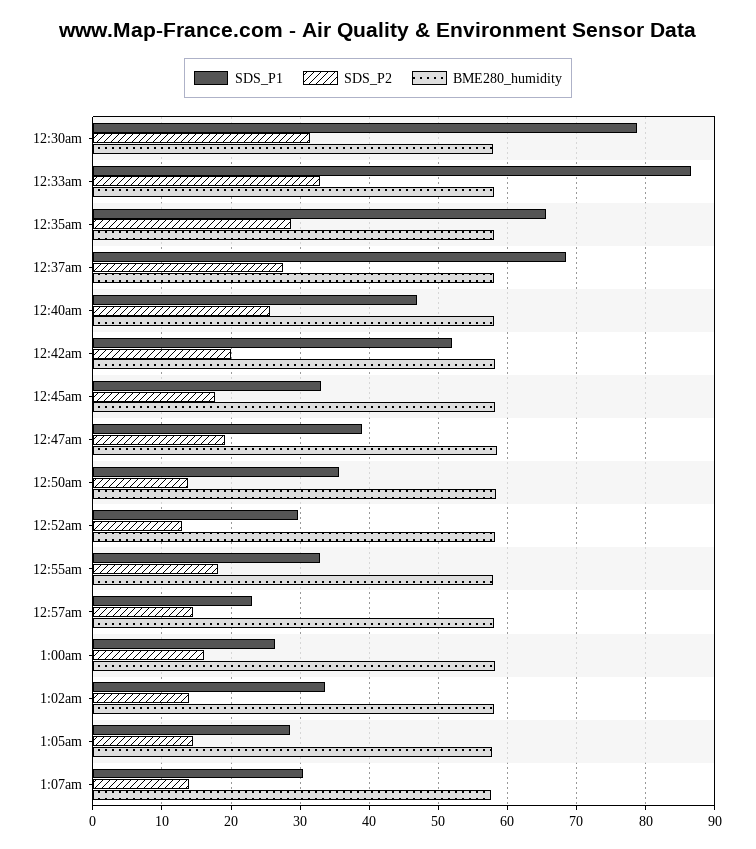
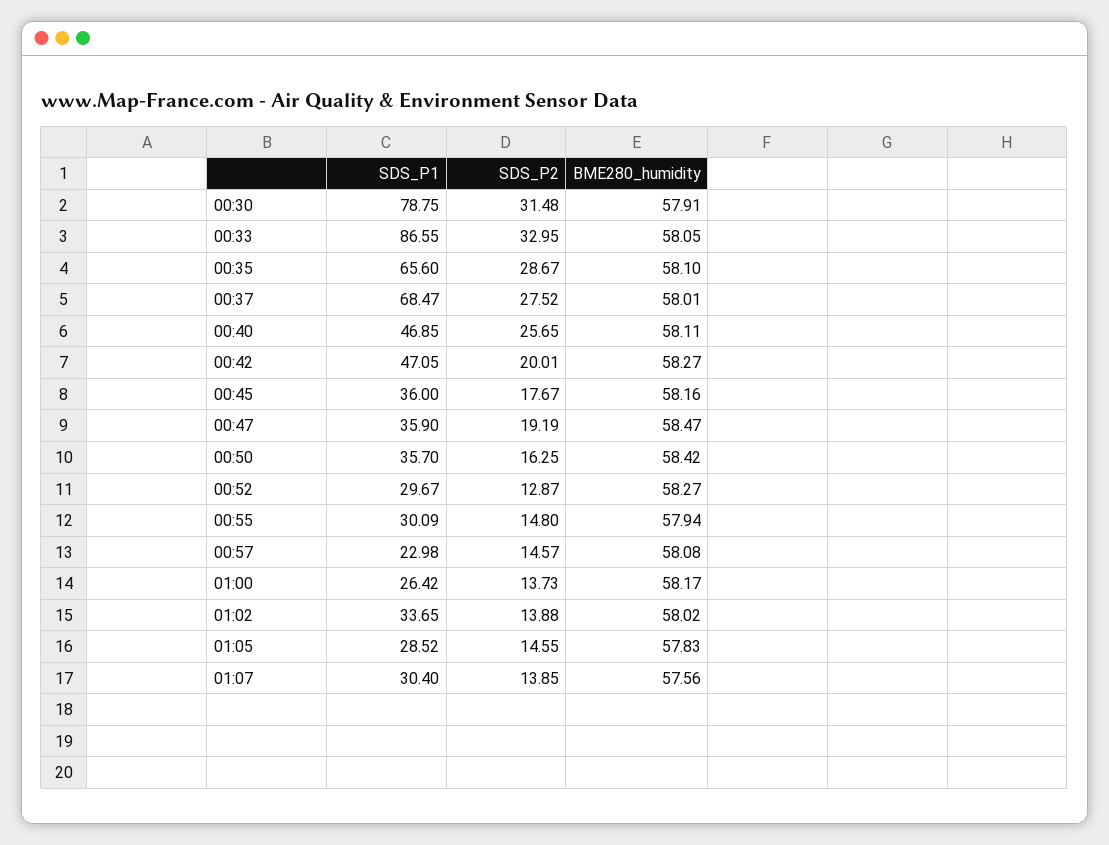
  {
    "SDS_P1": {
      "12:30am": 78.75,
      "12:33am": 86.55,
      "12:35am": 65.6,
      "12:37am": 68.47,
      "12:40am": 46.85,
-     "12:42am": 52,
+     "12:42am": 47.05,
-     "12:45am": 33,
+     "12:45am": 36,
-     "12:47am": 39,
+     "12:47am": 35.9,
      "12:50am": 35.7,
      "12:52am": 29.67,
-     "12:55am": 33,
+     "12:55am": 30.09,
      "12:57am": 22.98,
      "1:00am": 26.42,
      "1:02am": 33.65,
      "1:05am": 28.52,
      "1:07am": 30.4
    },
    "SDS_P2": {
      "12:30am": 31.48,
      "12:33am": 32.95,
      "12:35am": 28.67,
      "12:37am": 27.52,
      "12:40am": 25.65,
      "12:42am": 20.01,
      "12:45am": 17.67,
      "12:47am": 19.19,
-     "12:50am": 14,
+     "12:50am": 16.25,
      "12:52am": 12.87,
-     "12:55am": 18,
+     "12:55am": 14.8,
      "12:57am": 14.57,
-     "1:00am": 16,
+     "1:00am": 13.73,
      "1:02am": 13.88,
      "1:05am": 14.55,
      "1:07am": 13.85
    },
    "BME280_humidity": {
      "12:30am": 57.91,
      "12:33am": 58.05,
      "12:35am": 58.1,
      "12:37am": 58.01,
      "12:40am": 58.11,
      "12:42am": 58.27,
      "12:45am": 58.16,
      "12:47am": 58.47,
      "12:50am": 58.42,
      "12:52am": 58.27,
      "12:55am": 57.94,
      "12:57am": 58.08,
      "1:00am": 58.17,
      "1:02am": 58.02,
      "1:05am": 57.83,
      "1:07am": 57.56
    }
  }

